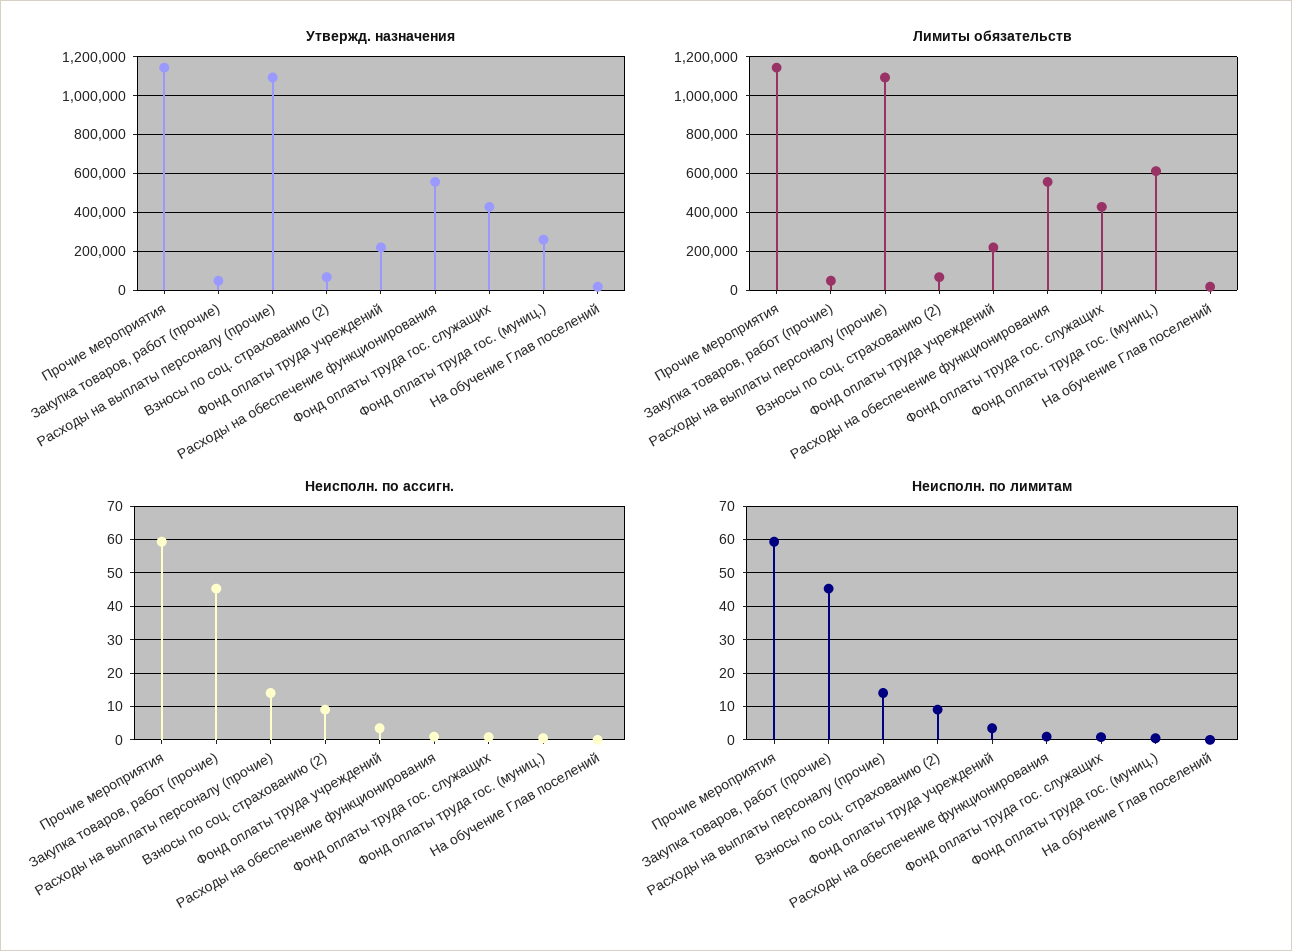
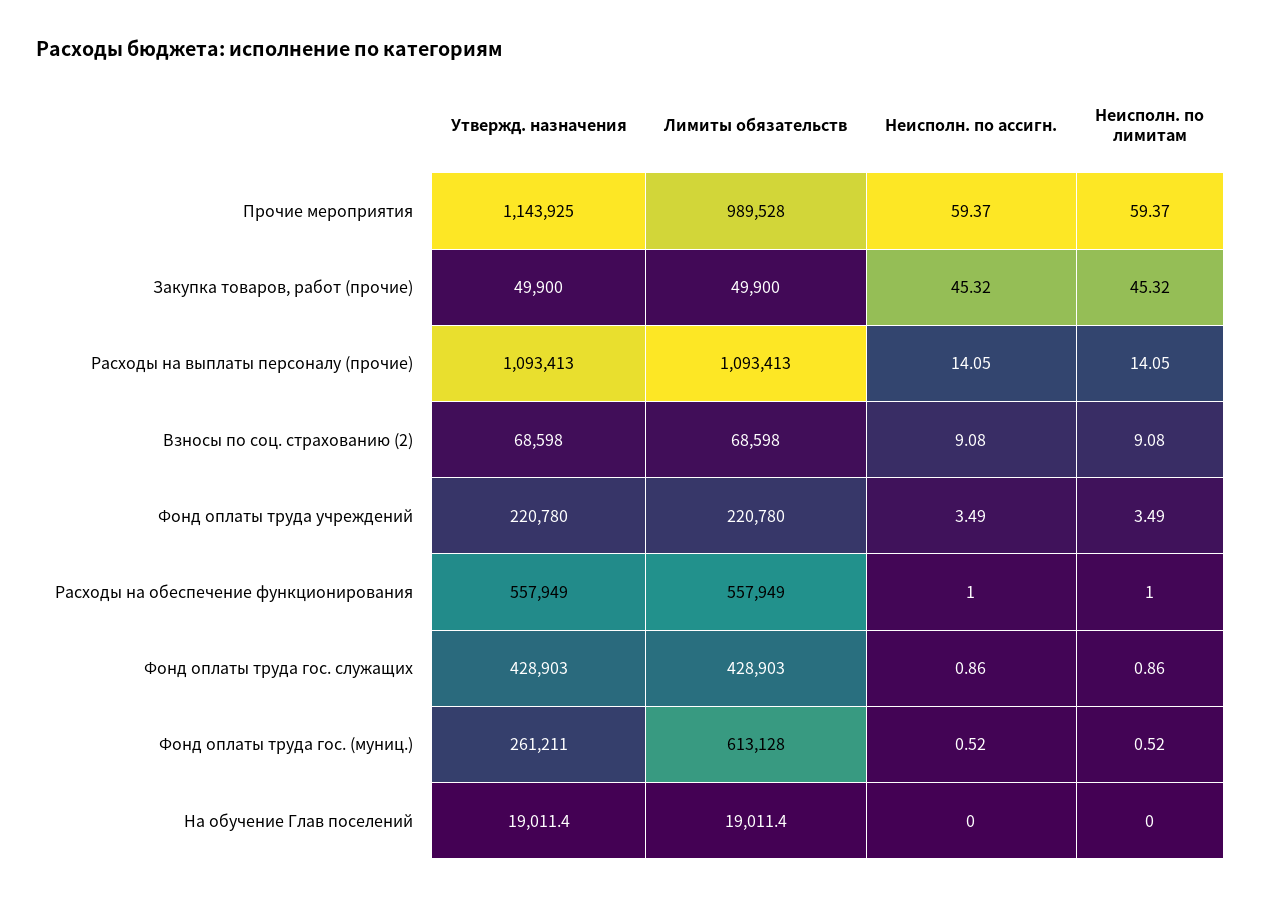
  {
    "Утвержд. назначения": {
      "Прочие мероприятия": 1143925,
      "Закупка товаров, работ (прочие)": 49900,
      "Расходы на выплаты персоналу (прочие)": 1093413,
      "Взносы по соц. страхованию (2)": 68598,
      "Фонд оплаты труда учреждений": 220780,
      "Расходы на обеспечение функционирования": 557949,
      "Фонд оплаты труда гос. служащих": 428903,
      "Фонд оплаты труда гос. (муниц.)": 261211,
      "На обучение Глав поселений": 19011.4
    },
    "Лимиты обязательств": {
-     "Прочие мероприятия": 1150000,
+     "Прочие мероприятия": 989528,
      "Закупка товаров, работ (прочие)": 49900,
      "Расходы на выплаты персоналу (прочие)": 1093413,
      "Взносы по соц. страхованию (2)": 68598,
      "Фонд оплаты труда учреждений": 220780,
      "Расходы на обеспечение функционирования": 557949,
      "Фонд оплаты труда гос. служащих": 428903,
      "Фонд оплаты труда гос. (муниц.)": 613128,
      "На обучение Глав поселений": 19011.4
    },
    "Неисполн. по ассигн.": {
      "Прочие мероприятия": 59.37,
      "Закупка товаров, работ (прочие)": 45.32,
      "Расходы на выплаты персоналу (прочие)": 14.05,
      "Взносы по соц. страхованию (2)": 9.08,
      "Фонд оплаты труда учреждений": 3.49,
      "Расходы на обеспечение функционирования": 1,
      "Фонд оплаты труда гос. служащих": 0.86,
      "Фонд оплаты труда гос. (муниц.)": 0.52,
      "На обучение Глав поселений": 0
    },
    "Неисполн. по лимитам": {
      "Прочие мероприятия": 59.37,
      "Закупка товаров, работ (прочие)": 45.32,
      "Расходы на выплаты персоналу (прочие)": 14.05,
      "Взносы по соц. страхованию (2)": 9.08,
      "Фонд оплаты труда учреждений": 3.49,
      "Расходы на обеспечение функционирования": 1,
      "Фонд оплаты труда гос. служащих": 0.86,
      "Фонд оплаты труда гос. (муниц.)": 0.52,
      "На обучение Глав поселений": 0
    }
  }

